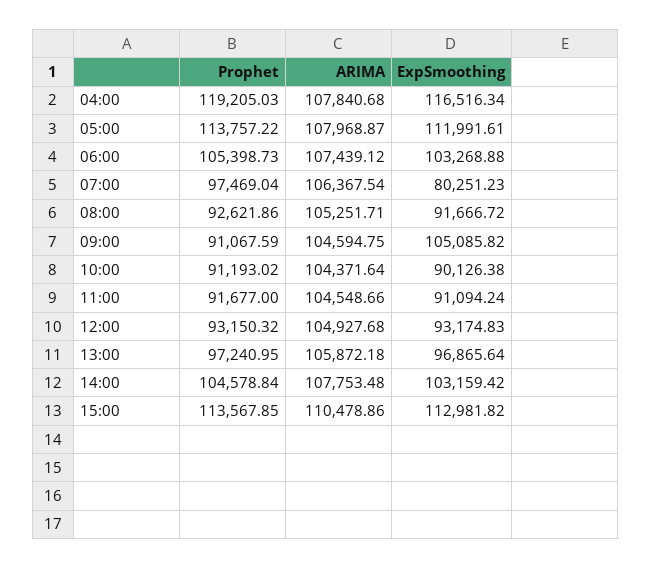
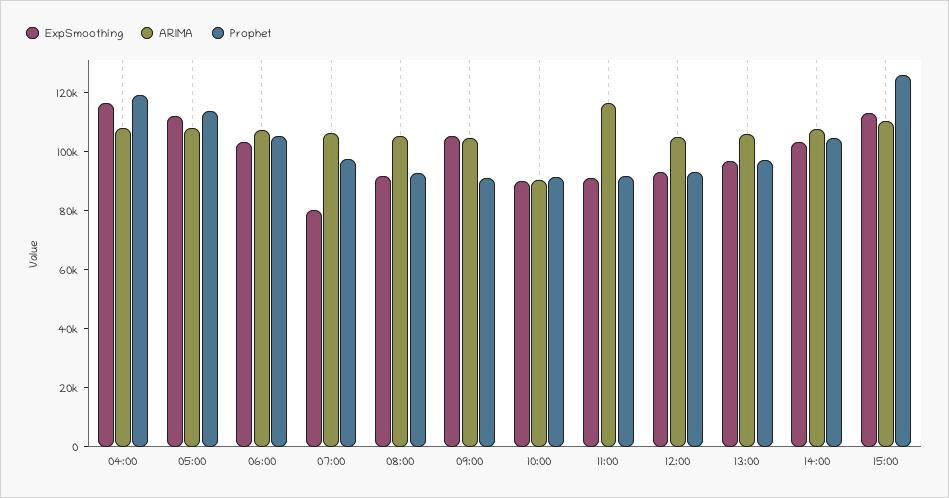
  {
    "Prophet": {
      "04:00": 119205.03,
      "05:00": 113757.22,
      "06:00": 105398.73,
      "07:00": 97469.04,
      "08:00": 92621.86,
      "09:00": 91067.59,
      "10:00": 91193.02,
      "11:00": 91677,
      "12:00": 93150.32,
      "13:00": 97240.95,
      "14:00": 104578.84,
-     "15:00": 113567.85
+     "15:00": 125000
    },
    "ARIMA": {
      "04:00": 107840.68,
      "05:00": 107968.87,
      "06:00": 107439.12,
      "07:00": 106367.54,
      "08:00": 105251.71,
      "09:00": 104594.75,
-     "10:00": 104371.64,
+     "10:00": 90000,
-     "11:00": 104548.66,
+     "11:00": 115000,
      "12:00": 104927.68,
      "13:00": 105872.18,
      "14:00": 107753.48,
      "15:00": 110478.86
    },
    "ExpSmoothing": {
      "04:00": 116516.34,
      "05:00": 111991.61,
      "06:00": 103268.88,
      "07:00": 80251.23,
      "08:00": 91666.72,
      "09:00": 105085.82,
      "10:00": 90126.38,
      "11:00": 91094.24,
      "12:00": 93174.83,
      "13:00": 96865.64,
      "14:00": 103159.42,
      "15:00": 112981.82
    }
  }

